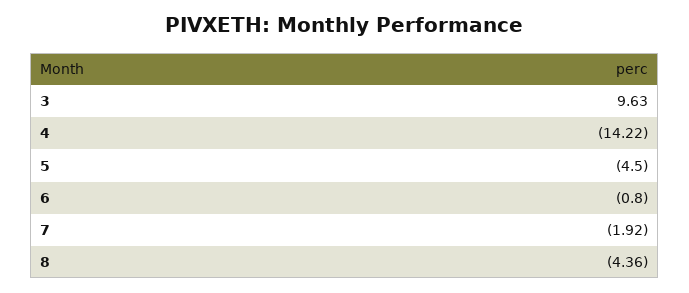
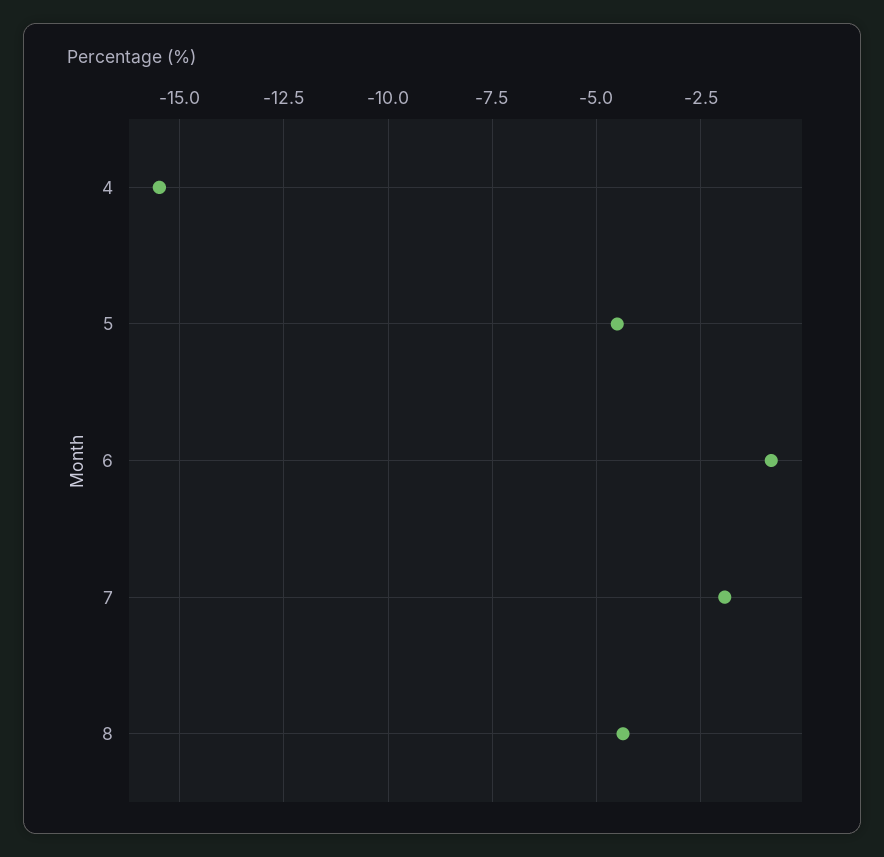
  {
-   "3": 9.63,
-   "4": -14.22,
+   "4": -15.5,
    "5": -4.5,
    "6": -0.8,
    "7": -1.92,
    "8": -4.36
  }

